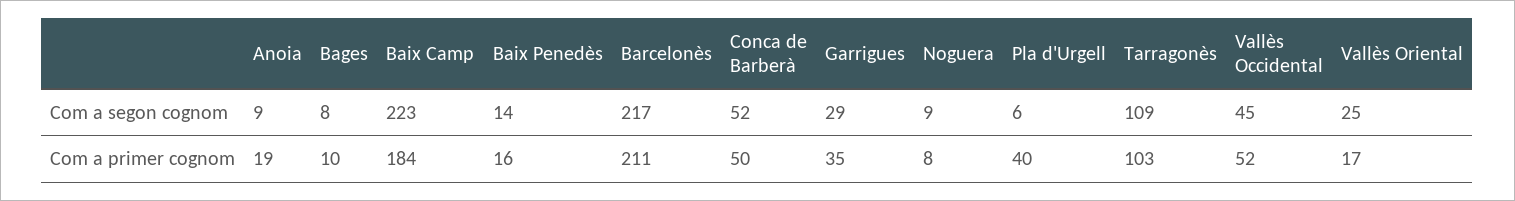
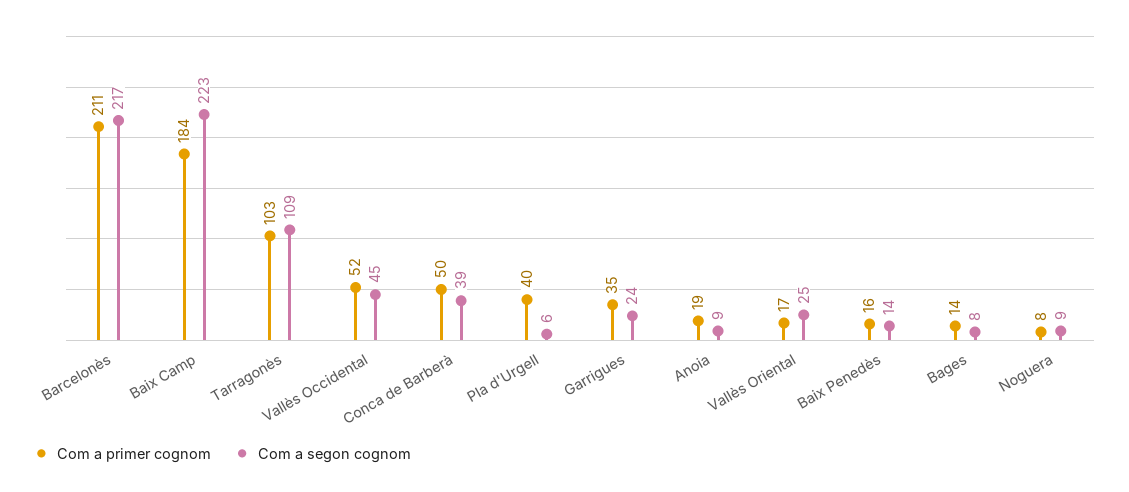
  {
    "Com a segon cognom": {
      "Anoia": 9,
      "Bages": 8,
      "Baix Camp": 223,
      "Baix Penedès": 14,
      "Barcelonès": 217,
-     "Conca de Barberà": 52,
+     "Conca de Barberà": 39,
-     "Garrigues": 29,
+     "Garrigues": 24,
      "Noguera": 9,
      "Pla d'Urgell": 6,
      "Tarragonès": 109,
      "Vallès Occidental": 45,
      "Vallès Oriental": 25
    },
    "Com a primer cognom": {
      "Anoia": 19,
-     "Bages": 10,
+     "Bages": 14,
      "Baix Camp": 184,
      "Baix Penedès": 16,
      "Barcelonès": 211,
      "Conca de Barberà": 50,
      "Garrigues": 35,
      "Noguera": 8,
      "Pla d'Urgell": 40,
      "Tarragonès": 103,
      "Vallès Occidental": 52,
      "Vallès Oriental": 17
    }
  }

